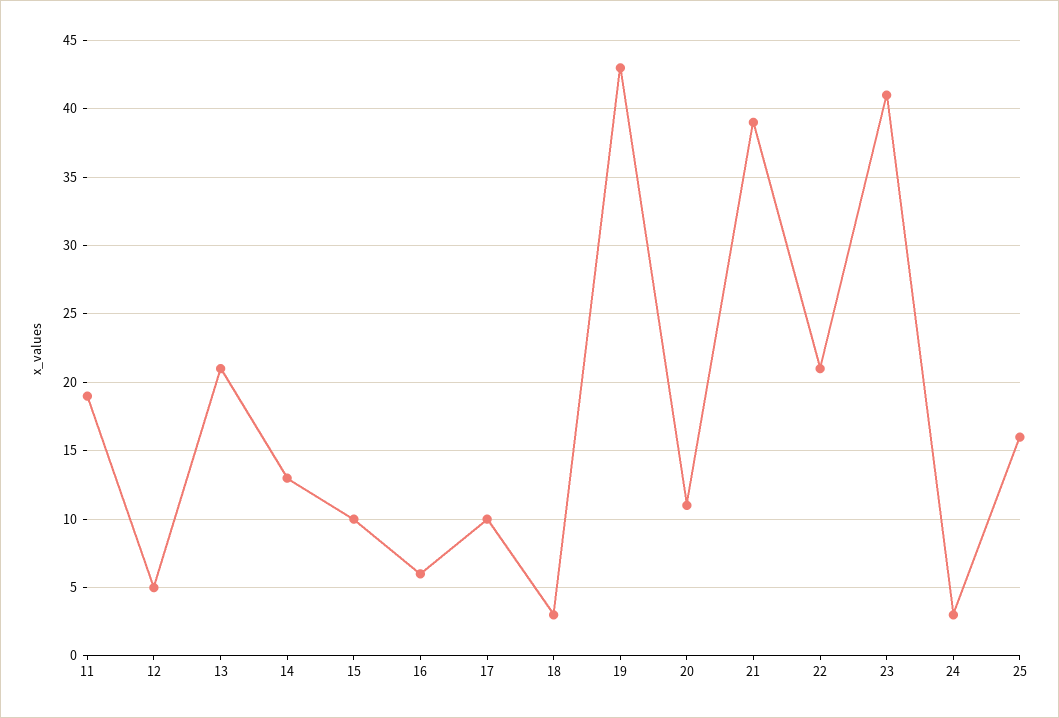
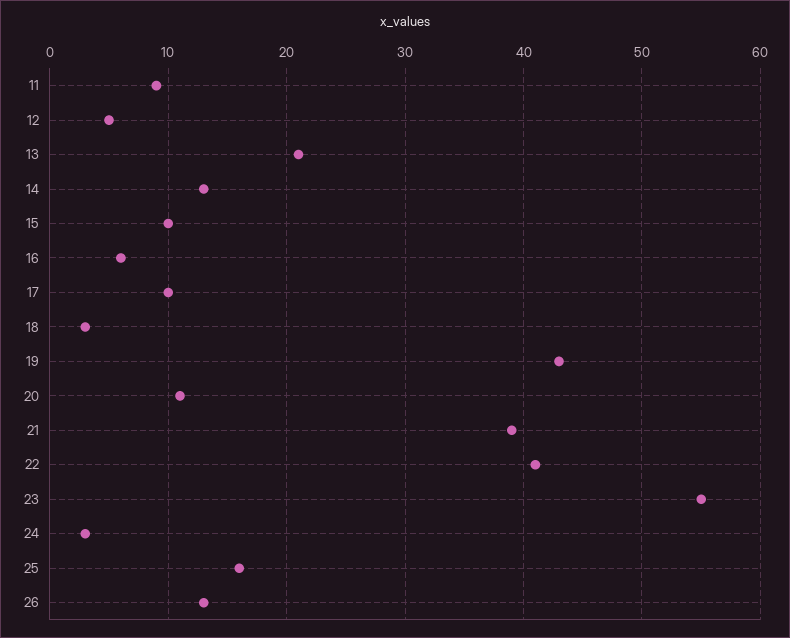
  {
-   "11": 19,
+   "11": 9,
    "12": 5,
    "13": 21,
    "14": 13,
    "15": 10,
    "16": 6,
    "17": 10,
    "18": 3,
    "19": 43,
    "20": 11,
    "21": 39,
-   "22": 21,
+   "22": 41,
-   "23": 41,
+   "23": 55,
    "24": 3,
-   "25": 16
+   "25": 16,
+   "26": 13
  }

